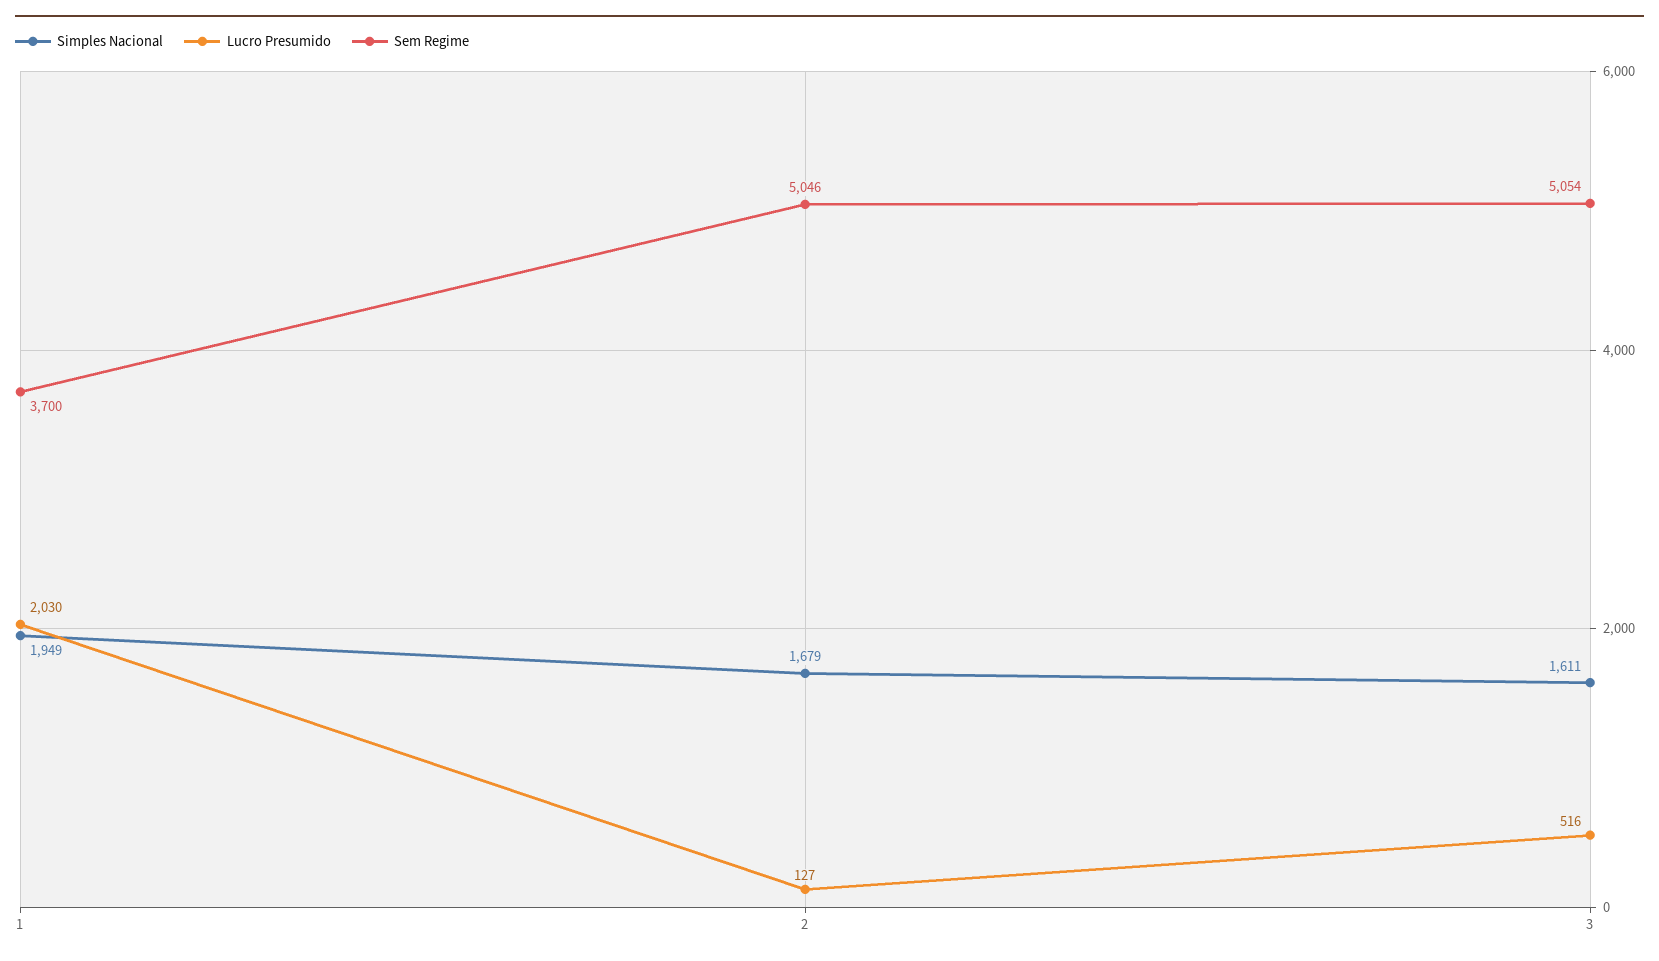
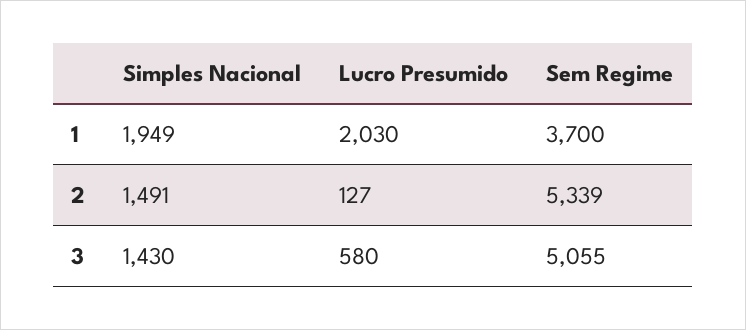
  {
    "Simples Nacional": {
      "1": 1949,
-     "2": 1679,
+     "2": 1491,
-     "3": 1611
+     "3": 1430
    },
    "Lucro Presumido": {
      "1": 2030,
      "2": 127,
-     "3": 516
+     "3": 580
    },
    "Sem Regime": {
      "1": 3700,
-     "2": 5046,
+     "2": 5339,
-     "3": 5054
+     "3": 5055
    }
  }

